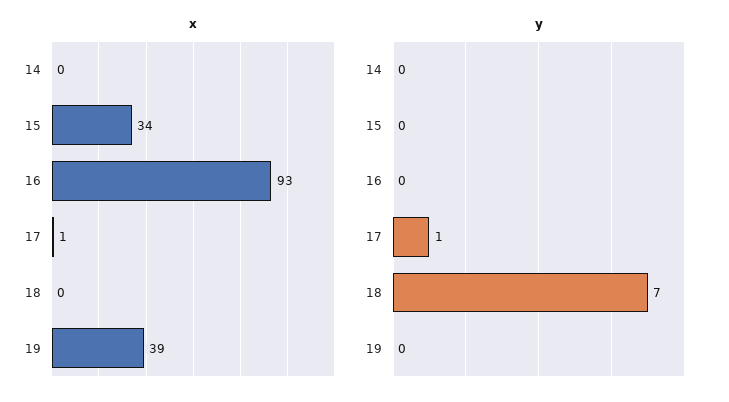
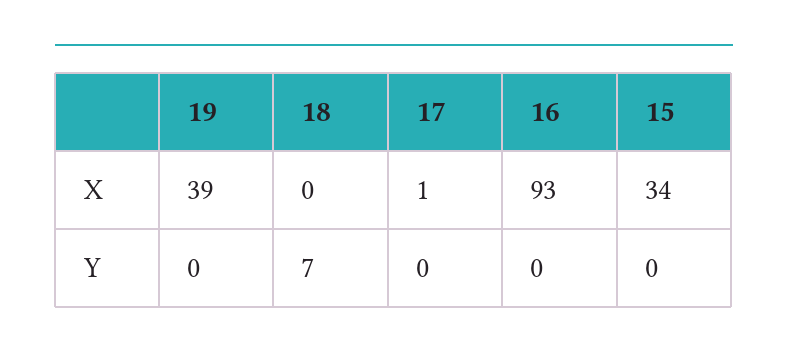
  {
    "x": {
-     "14": 0,
      "15": 34,
      "16": 93,
      "17": 1,
      "18": 0,
      "19": 39
    },
    "y": {
-     "14": 0,
      "15": 0,
      "16": 0,
-     "17": 1,
+     "17": 0,
      "18": 7,
      "19": 0
    }
  }

